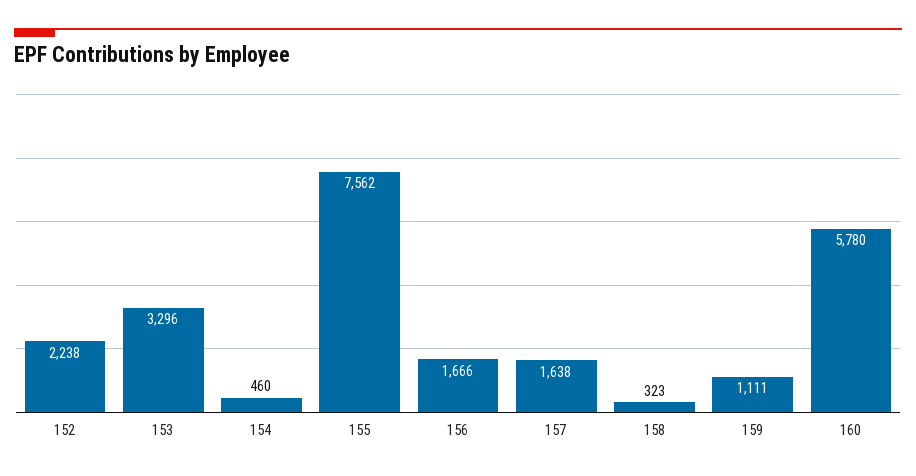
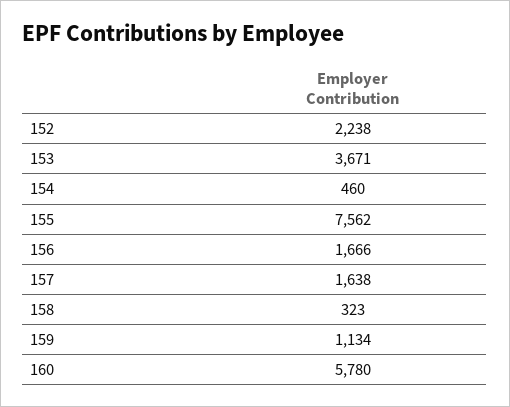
  {
    "152": 2238,
-   "153": 3296,
+   "153": 3671,
    "154": 460,
    "155": 7562,
    "156": 1666,
    "157": 1638,
    "158": 323,
-   "159": 1111,
+   "159": 1134,
    "160": 5780
  }

